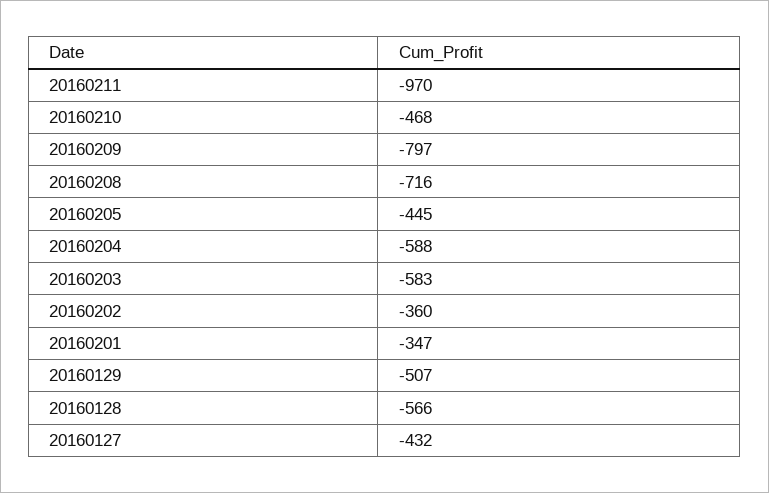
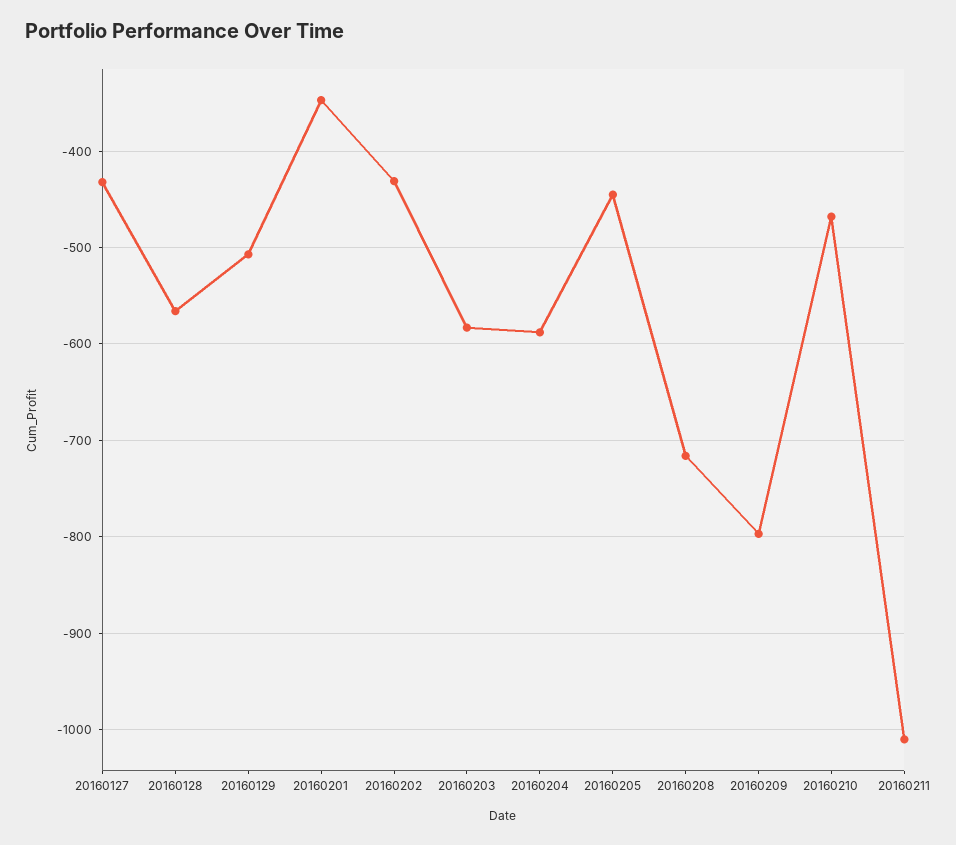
  {
-   "20160211": -970,
+   "20160211": -1010,
    "20160210": -468,
    "20160209": -797,
    "20160208": -716,
    "20160205": -445,
    "20160204": -588,
    "20160203": -583,
-   "20160202": -360,
+   "20160202": -430,
    "20160201": -347,
    "20160129": -507,
    "20160128": -566,
    "20160127": -432
  }

